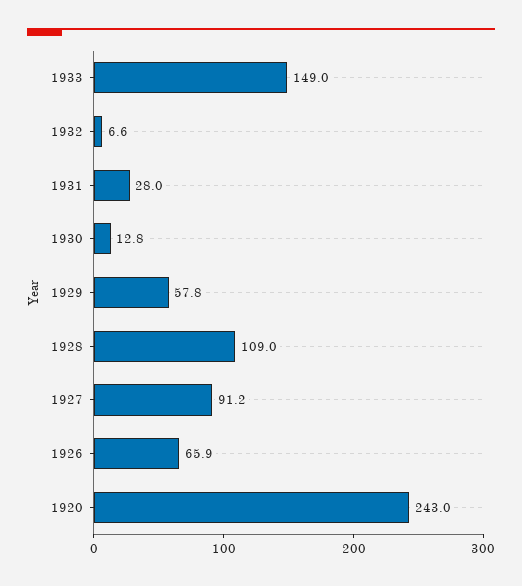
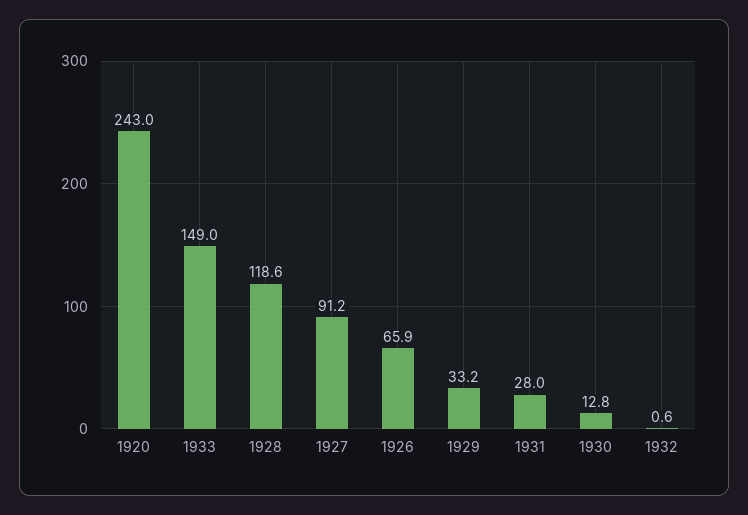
  {
    "1933": 149,
-   "1932": 6.6,
+   "1932": 0.6,
    "1931": 28,
    "1930": 12.8,
-   "1929": 57.8,
+   "1929": 33.2,
-   "1928": 109,
+   "1928": 118.6,
    "1927": 91.2,
    "1926": 65.9,
    "1920": 243
  }

